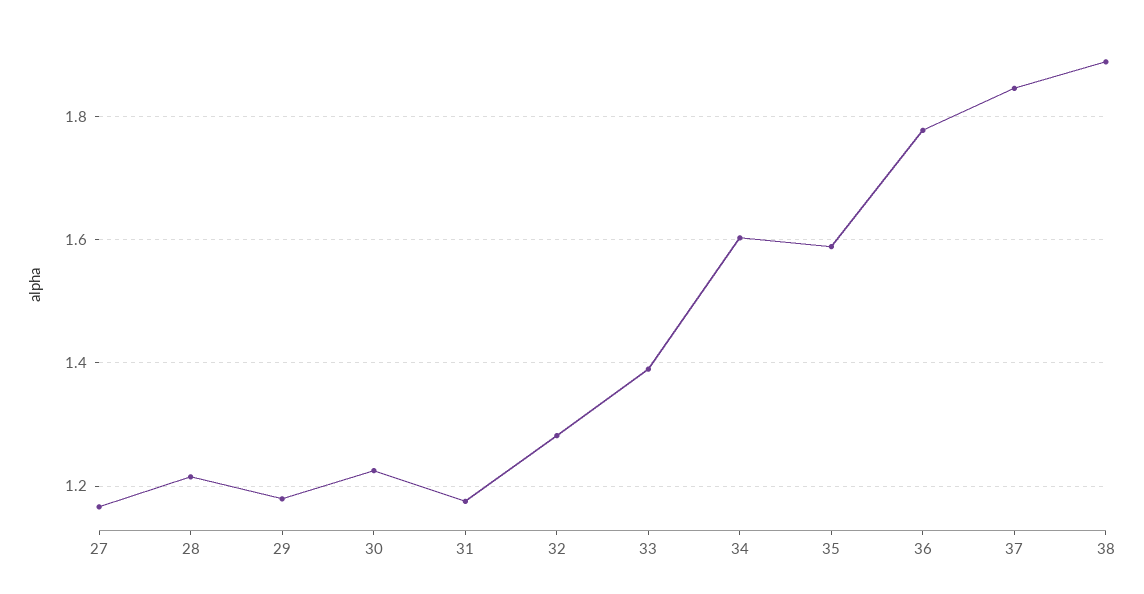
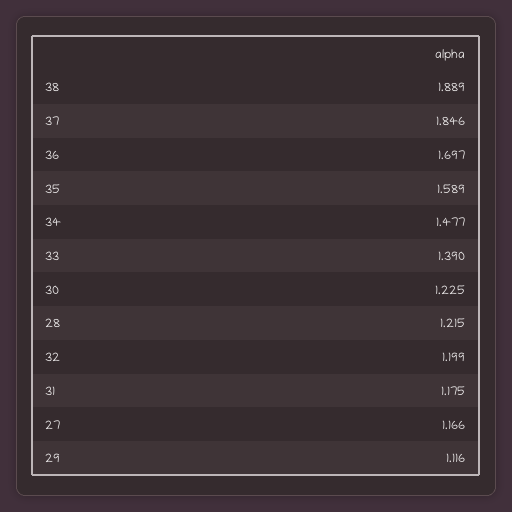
  {
    "27": 1.166,
    "28": 1.215,
-   "29": 1.18,
+   "29": 1.116,
    "30": 1.225,
    "31": 1.175,
-   "32": 1.28,
+   "32": 1.199,
    "33": 1.39,
-   "34": 1.6,
+   "34": 1.477,
    "35": 1.589,
-   "36": 1.78,
+   "36": 1.697,
    "37": 1.846,
    "38": 1.889
  }

